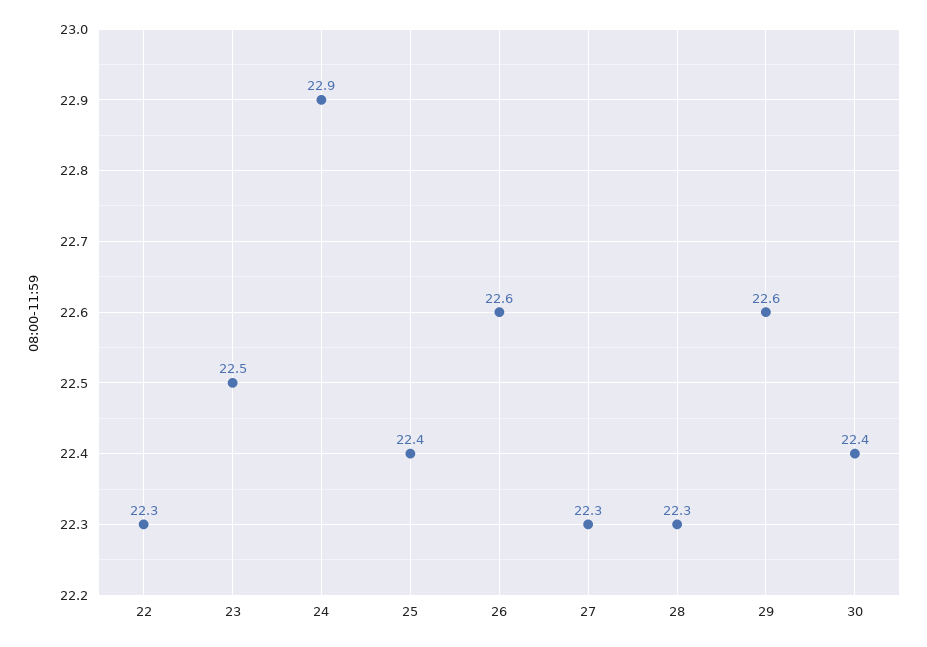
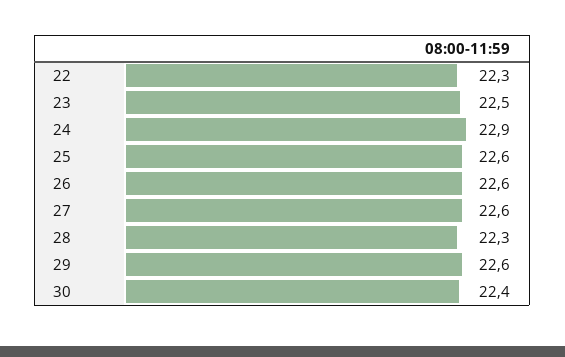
  {
    "22": 22.3,
    "23": 22.5,
    "24": 22.9,
-   "25": 22.4,
+   "25": 22.6,
    "26": 22.6,
-   "27": 22.3,
+   "27": 22.6,
    "28": 22.3,
    "29": 22.6,
    "30": 22.4
  }

